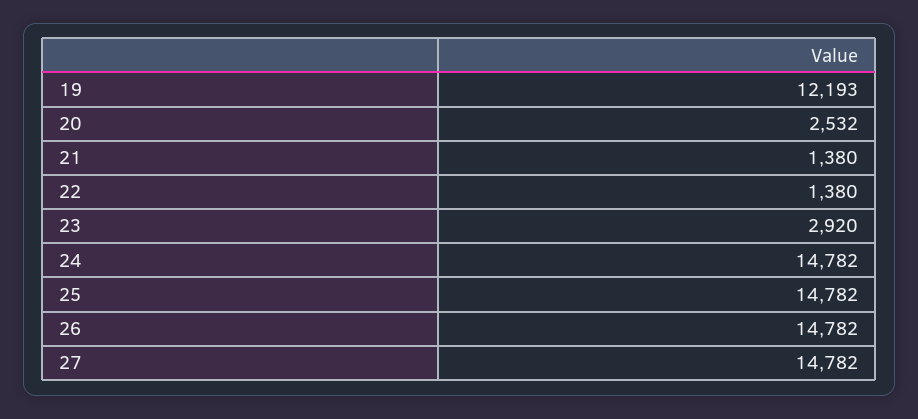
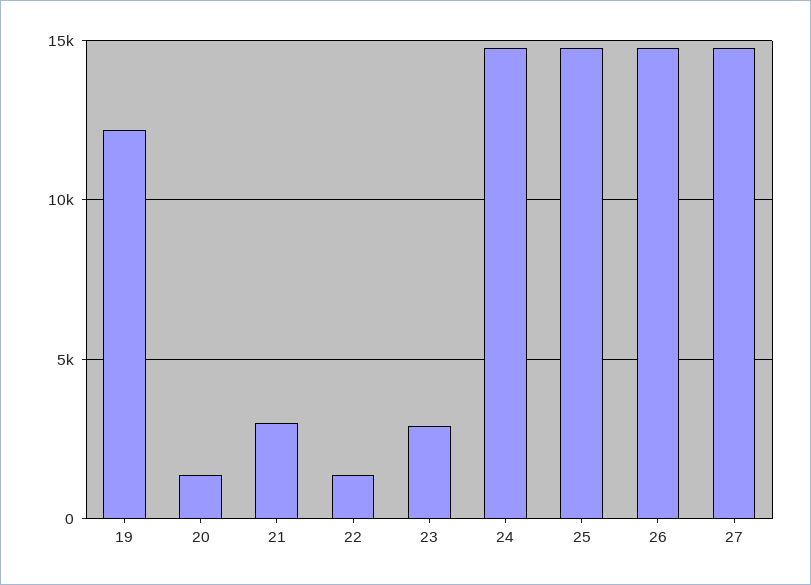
  {
    "19": 12193,
-   "20": 2532,
+   "20": 1500,
-   "21": 1380,
+   "21": 3000,
    "22": 1380,
    "23": 2920,
    "24": 14782,
    "25": 14782,
    "26": 14782,
    "27": 14782
  }

